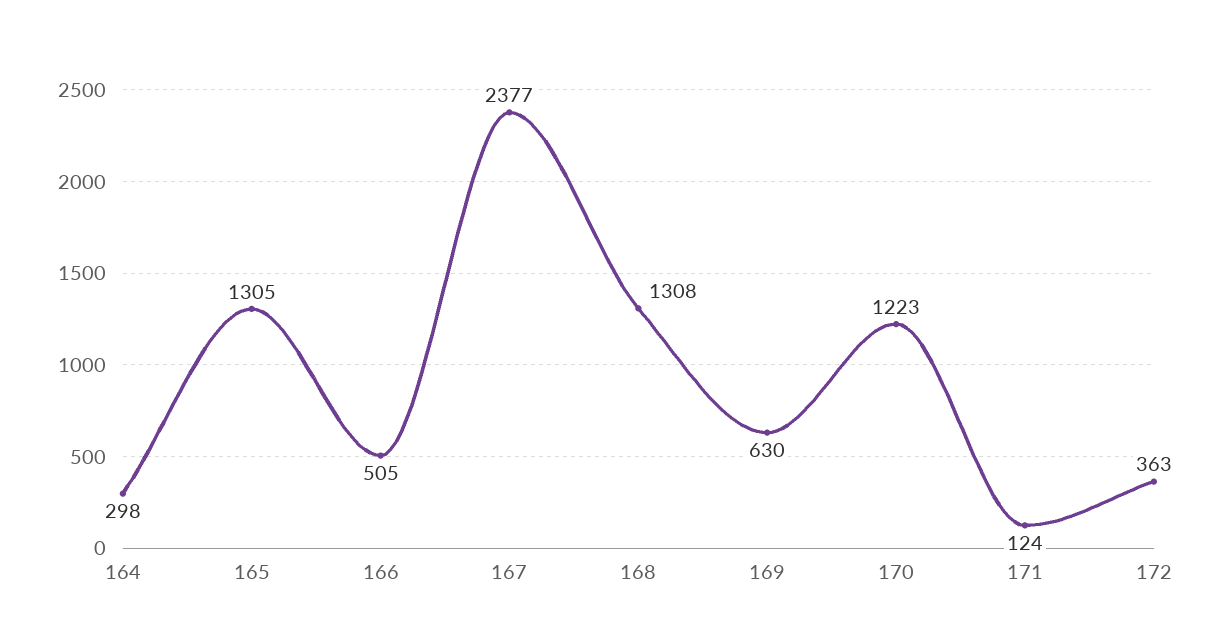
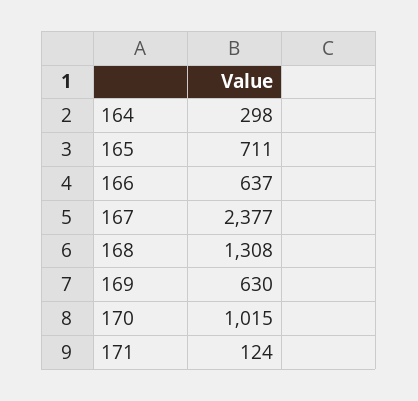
  {
    "164": 298,
-   "165": 1305,
+   "165": 711,
-   "166": 505,
+   "166": 637,
    "167": 2377,
    "168": 1308,
    "169": 630,
-   "170": 1223,
+   "170": 1015,
-   "171": 124,
+   "171": 124
-   "172": 363
  }

